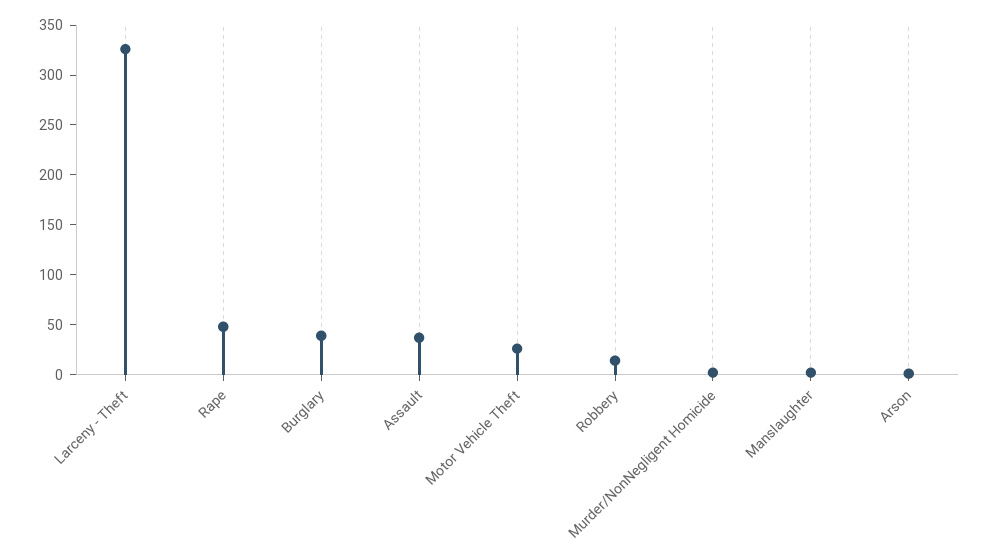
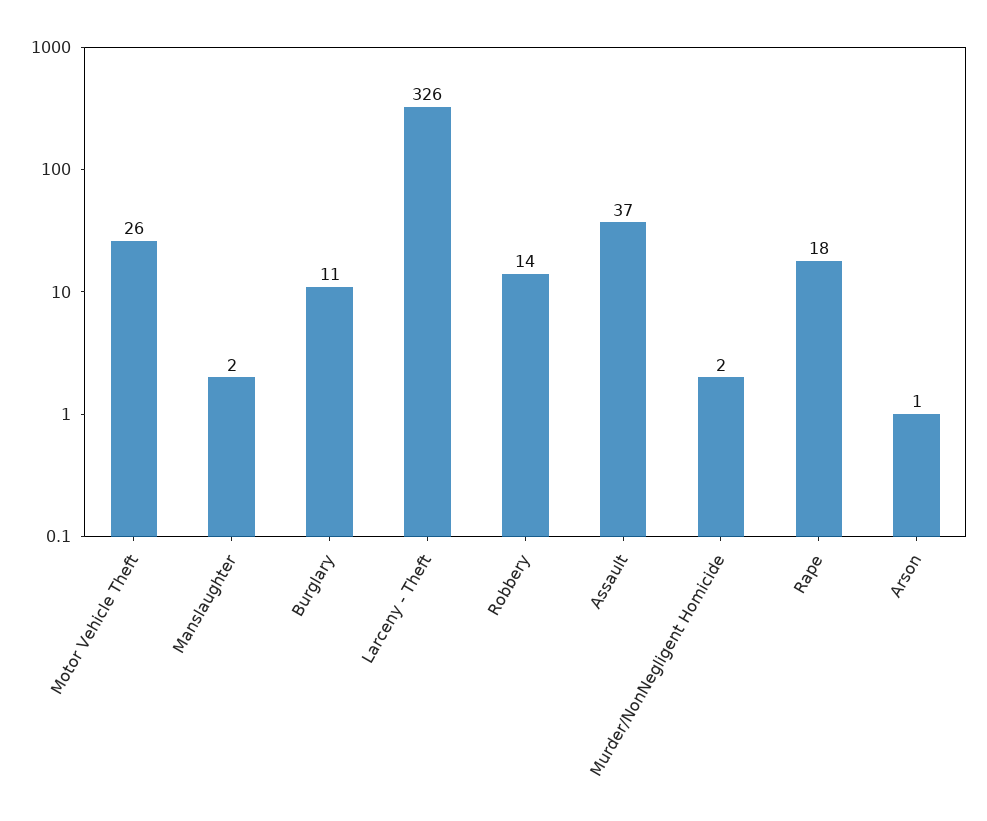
  {
    "Larceny - Theft": 326,
-   "Rape": 50,
+   "Rape": 18,
-   "Burglary": 40,
+   "Burglary": 11,
    "Assault": 37,
    "Motor Vehicle Theft": 26,
    "Robbery": 14,
    "Murder/NonNegligent Homicide": 2,
    "Manslaughter": 2,
    "Arson": 1
  }

